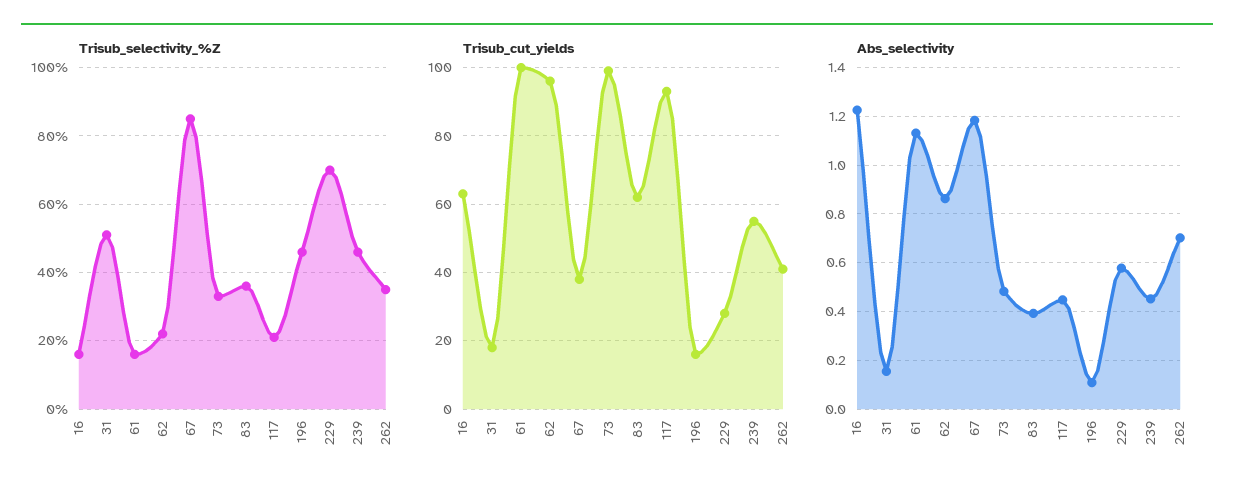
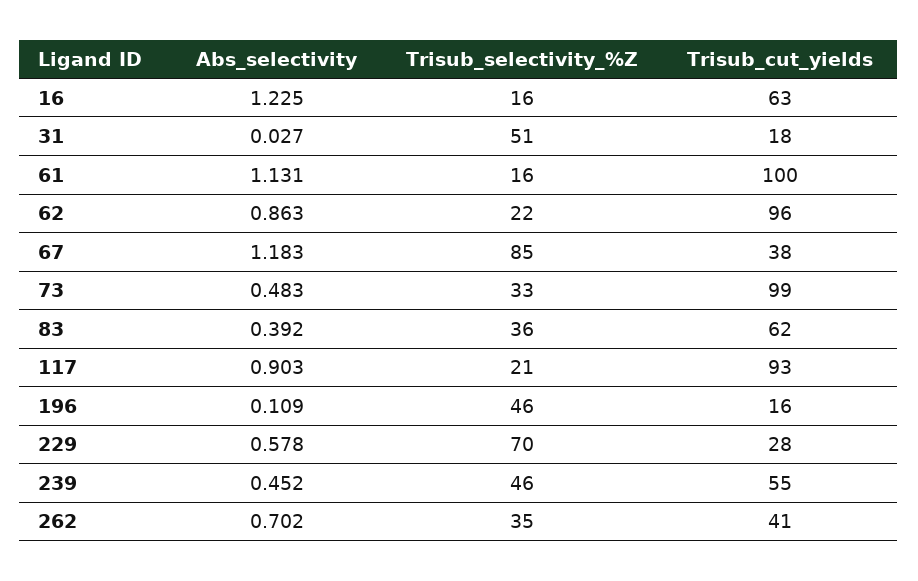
  {
    "Trisub_selectivity_%Z": {
      "16": 16,
      "31": 51,
      "61": 16,
      "62": 22,
      "67": 85,
      "73": 33,
      "83": 36,
      "117": 21,
      "196": 46,
      "229": 70,
      "239": 46,
      "262": 35
    },
    "Trisub_cut_yields": {
      "16": 63,
      "31": 18,
      "61": 100,
      "62": 96,
      "67": 38,
      "73": 99,
      "83": 62,
      "117": 93,
      "196": 16,
      "229": 28,
      "239": 55,
      "262": 41
    },
    "Abs_selectivity": {
      "16": 1.225,
-     "31": 0.15,
+     "31": 0.027,
      "61": 1.131,
      "62": 0.863,
      "67": 1.183,
      "73": 0.483,
      "83": 0.392,
-     "117": 0.45,
+     "117": 0.903,
      "196": 0.109,
      "229": 0.578,
      "239": 0.452,
      "262": 0.702
    }
  }

